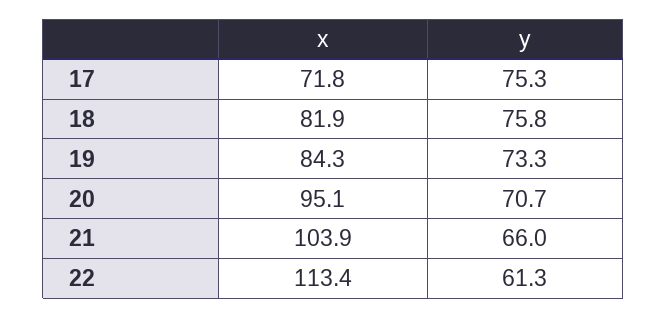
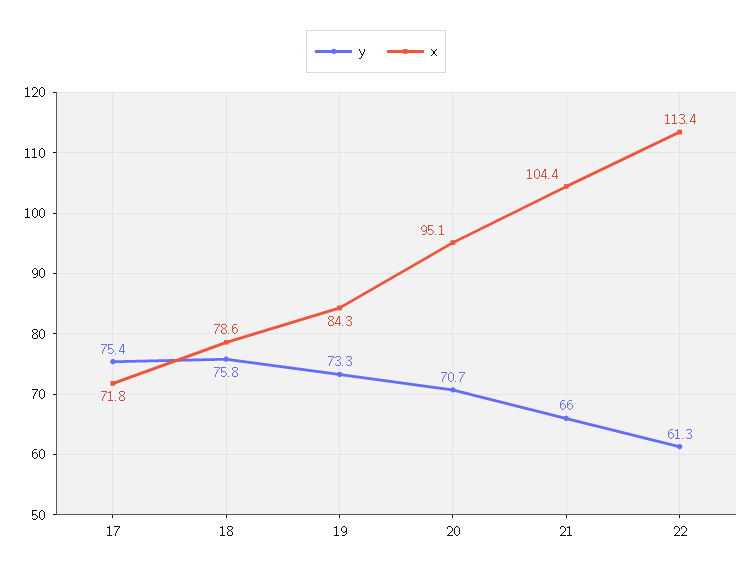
  {
    "x": {
      "17": 71.8,
-     "18": 81.9,
+     "18": 78.6,
      "19": 84.3,
      "20": 95.1,
-     "21": 103.9,
+     "21": 104.4,
      "22": 113.4
    },
    "y": {
-     "17": 75.3,
+     "17": 75.4,
      "18": 75.8,
      "19": 73.3,
      "20": 70.7,
      "21": 66,
      "22": 61.3
    }
  }

